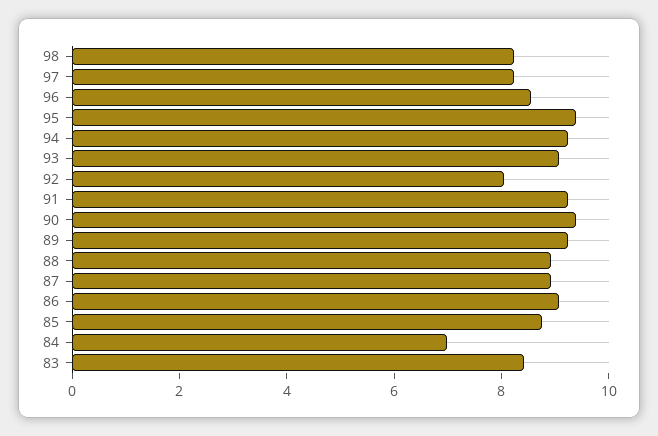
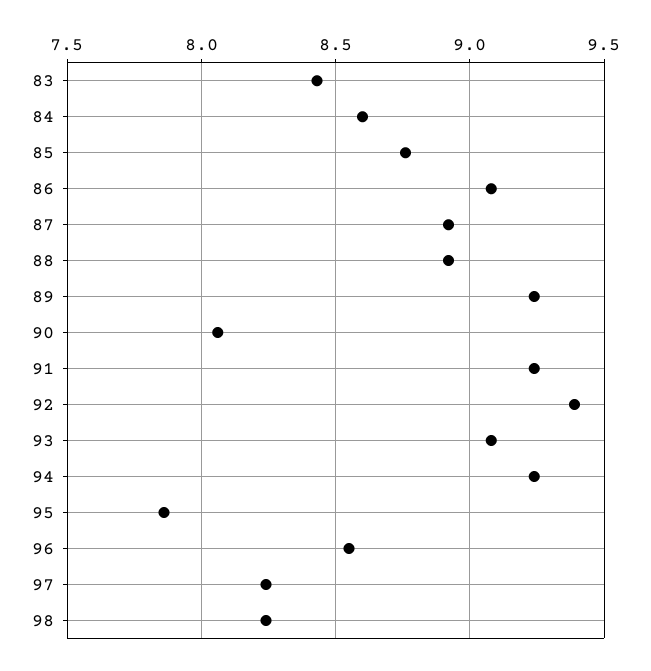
  {
    "98": 8.25,
    "97": 8.25,
    "96": 8.55,
-   "95": 9.5,
+   "95": 7.85,
    "94": 9.25,
    "93": 9.1,
-   "92": 8,
+   "92": 9.4,
    "91": 9.25,
-   "90": 9.5,
+   "90": 8.05,
    "89": 9.25,
    "88": 8.9,
    "87": 8.9,
    "86": 9.1,
    "85": 8.75,
-   "84": 7,
+   "84": 8.6,
    "83": 8.45
  }

